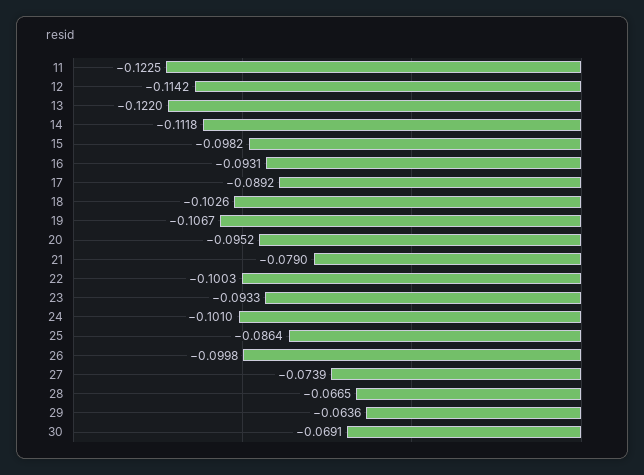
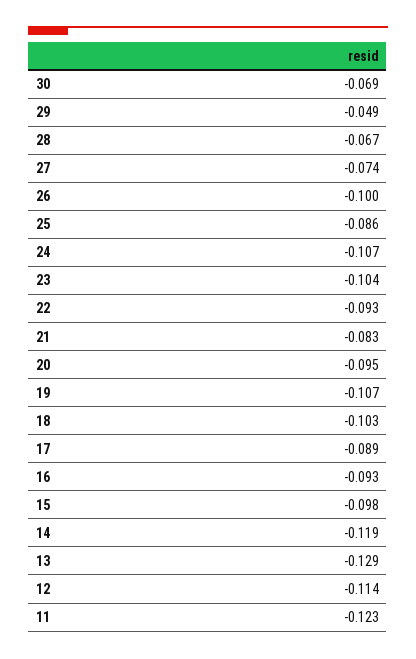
  {
    "11": -0.1225,
    "12": -0.1142,
-   "13": -0.122,
+   "13": -0.129,
-   "14": -0.1118,
+   "14": -0.119,
    "15": -0.0982,
    "16": -0.0931,
    "17": -0.0892,
    "18": -0.1026,
    "19": -0.1067,
    "20": -0.0952,
-   "21": -0.079,
+   "21": -0.083,
-   "22": -0.1003,
+   "22": -0.093,
-   "23": -0.0933,
+   "23": -0.104,
-   "24": -0.101,
+   "24": -0.107,
    "25": -0.0864,
    "26": -0.0998,
    "27": -0.0739,
    "28": -0.0665,
-   "29": -0.0636,
+   "29": -0.049,
    "30": -0.0691
  }

